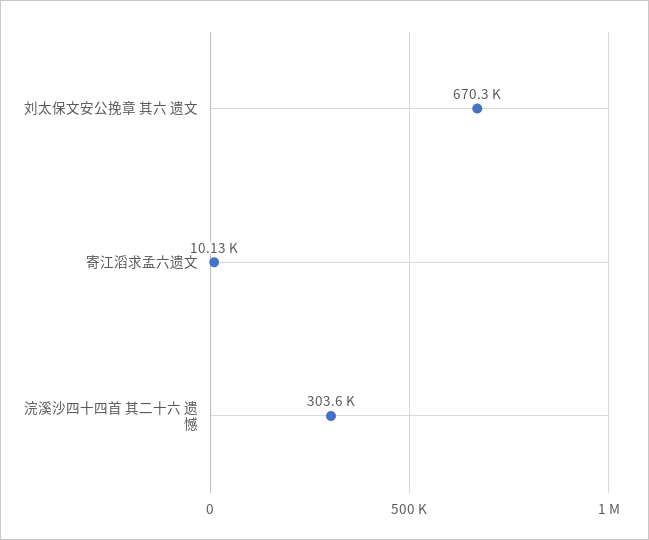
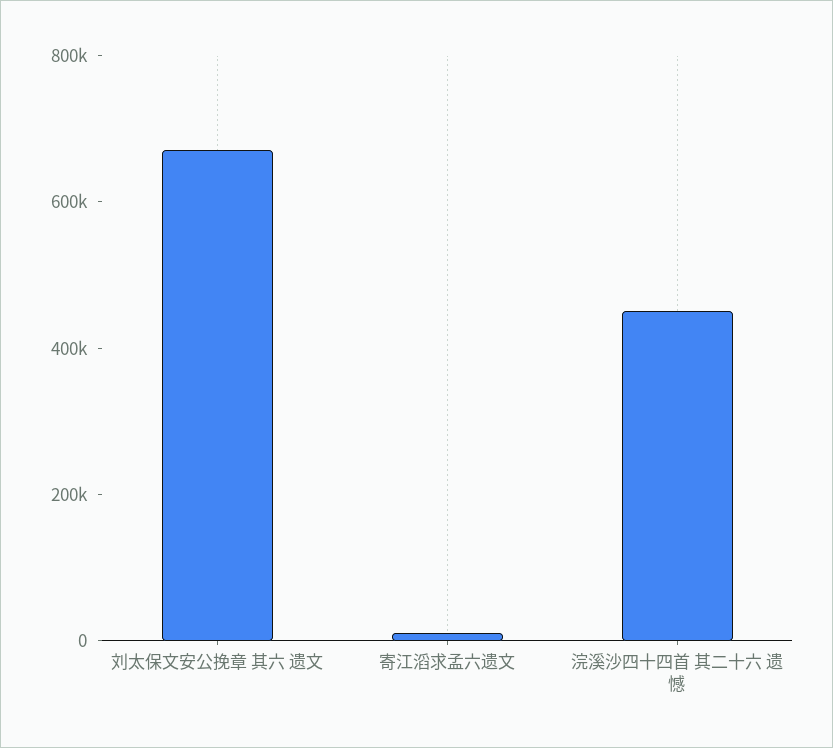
  {
    "刘太保文安公挽章 其六 遗文": 670300,
    "寄江滔求孟六遗文": 10130,
-   "浣溪沙四十四首 其二十六 遗憾": 303600
+   "浣溪沙四十四首 其二十六 遗憾": 450000
  }

